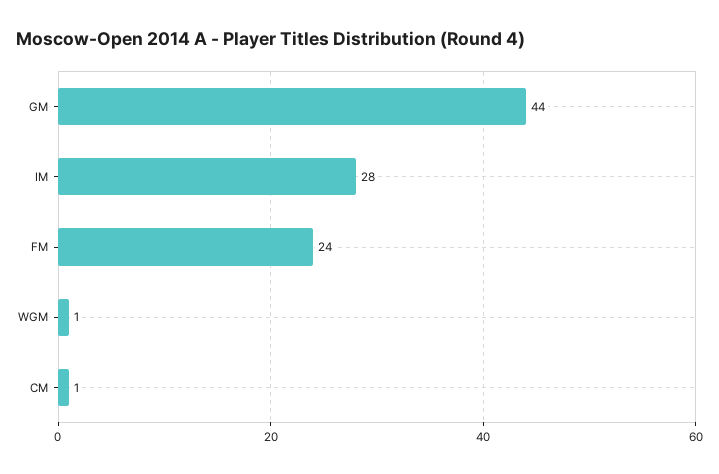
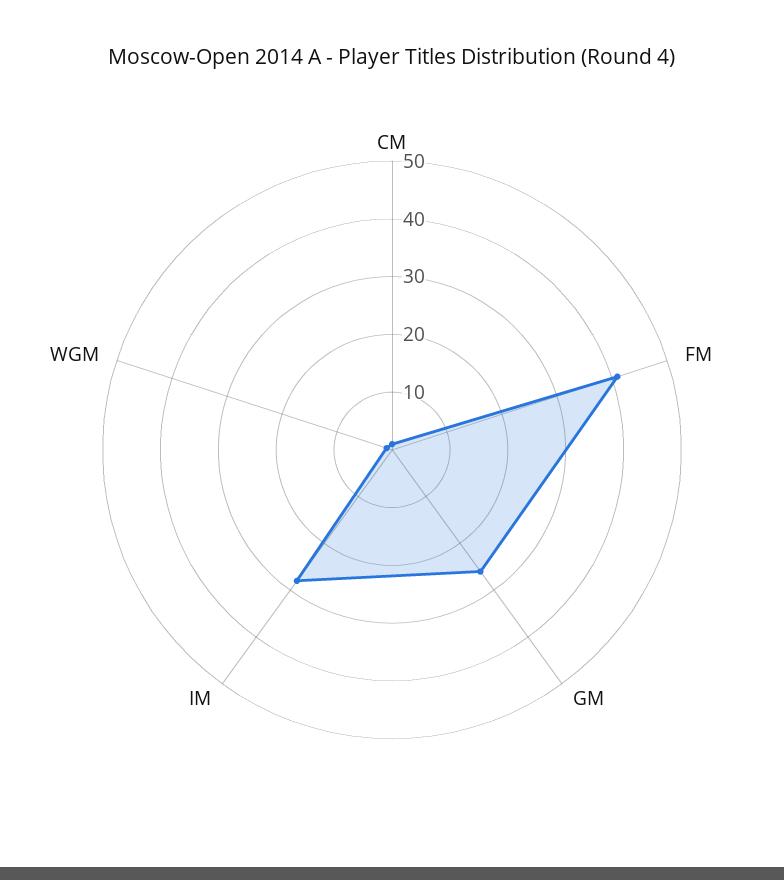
  {
-   "GM": 44,
+   "GM": 25,
    "IM": 28,
-   "FM": 24,
+   "FM": 40,
    "WGM": 1,
    "CM": 1
  }

